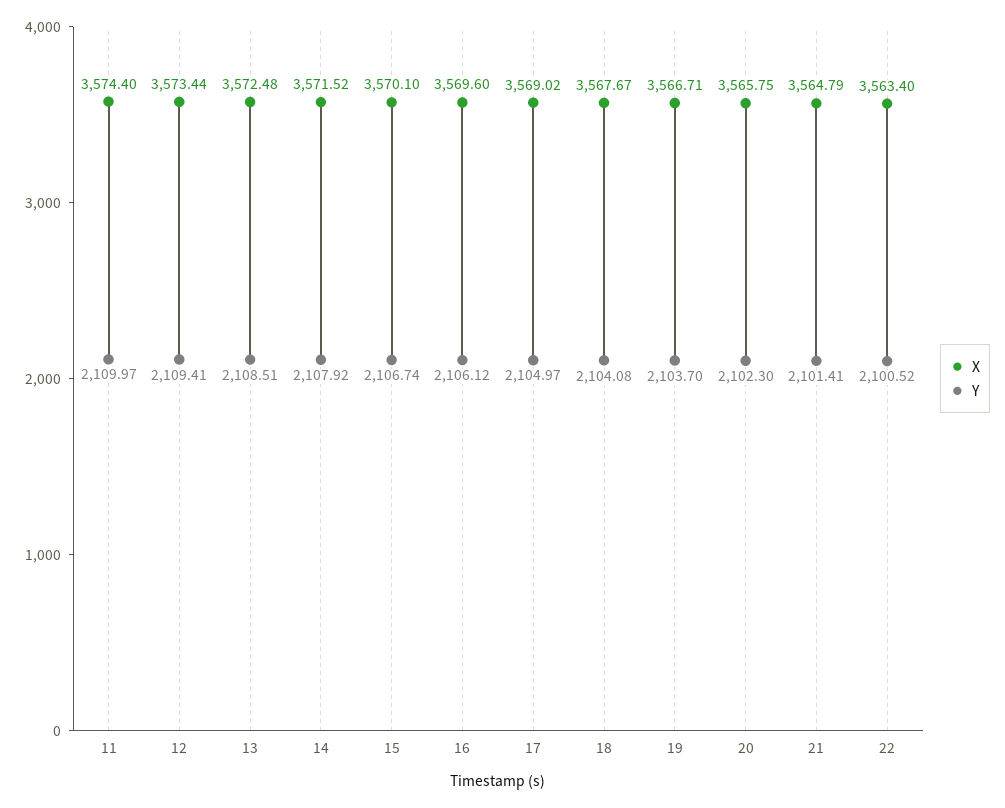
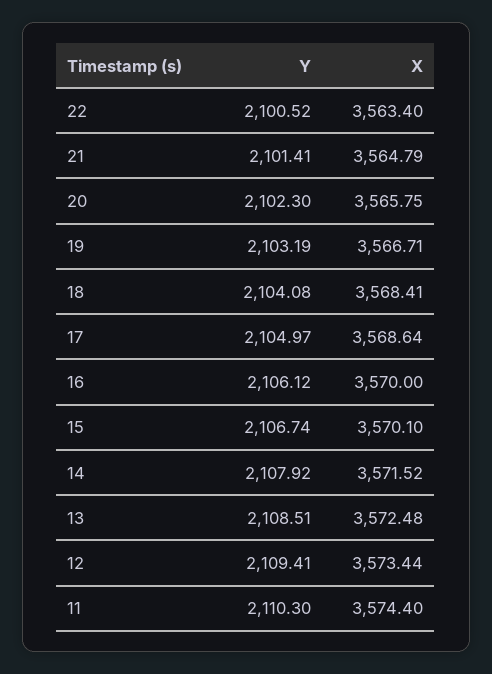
  {
    "X": {
      "11": 3574.4,
      "12": 3573.44,
      "13": 3572.48,
      "14": 3571.52,
      "15": 3570.1,
-     "16": 3569.6,
+     "16": 3570,
-     "17": 3569.02,
+     "17": 3568.64,
-     "18": 3567.67,
+     "18": 3568.41,
      "19": 3566.71,
      "20": 3565.75,
      "21": 3564.79,
      "22": 3563.4
    },
    "Y": {
-     "11": 2109.97,
+     "11": 2110.3,
      "12": 2109.41,
      "13": 2108.51,
      "14": 2107.92,
      "15": 2106.74,
      "16": 2106.12,
      "17": 2104.97,
      "18": 2104.08,
-     "19": 2103.7,
+     "19": 2103.19,
      "20": 2102.3,
      "21": 2101.41,
      "22": 2100.52
    }
  }

